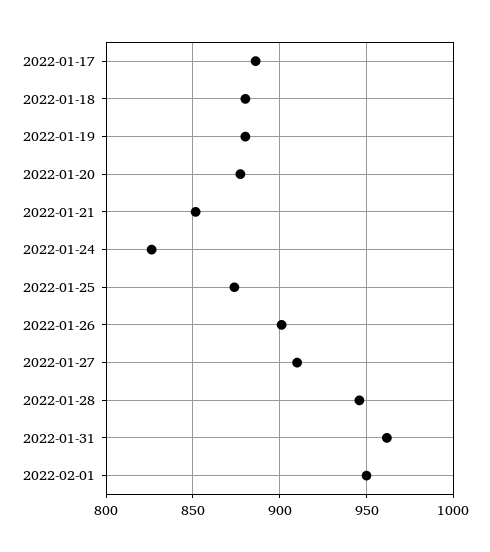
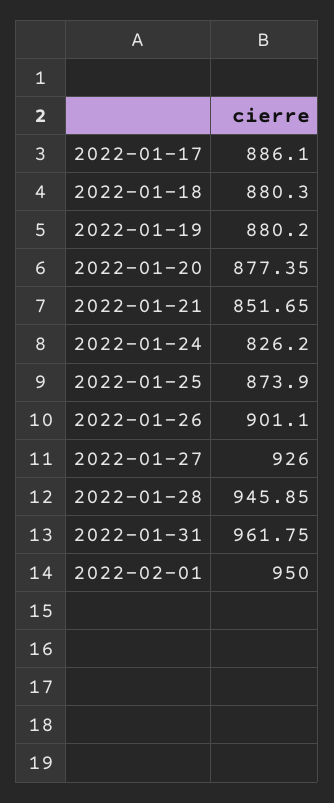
  {
    "2022-01-17": 886.1,
    "2022-01-18": 880.3,
    "2022-01-19": 880.2,
    "2022-01-20": 877.35,
    "2022-01-21": 851.65,
    "2022-01-24": 826.2,
    "2022-01-25": 873.9,
    "2022-01-26": 901.1,
-   "2022-01-27": 910,
+   "2022-01-27": 926,
    "2022-01-28": 945.85,
    "2022-01-31": 961.75,
    "2022-02-01": 950
  }

